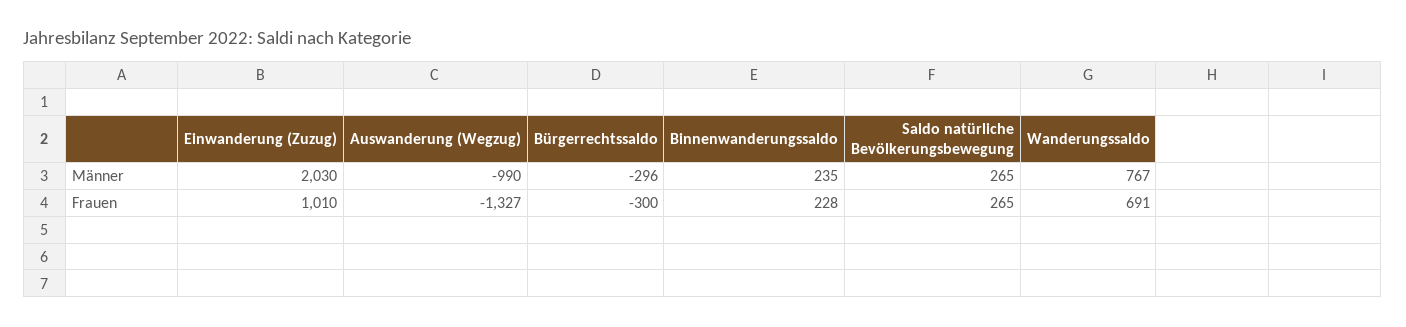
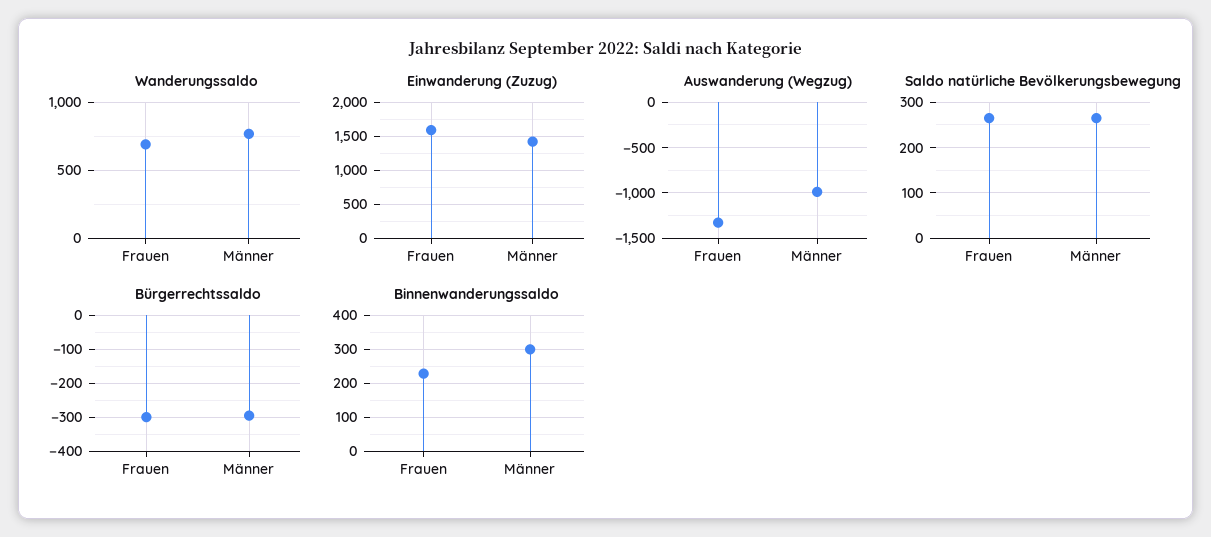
  {
    "Einwanderung (Zuzug)": {
-     "Männer": 2030,
+     "Männer": 1400,
-     "Frauen": 1010
+     "Frauen": 1600
    },
    "Auswanderung (Wegzug)": {
      "Männer": -990,
      "Frauen": -1327
    },
    "Bürgerrechtssaldo": {
      "Männer": -296,
      "Frauen": -300
    },
    "Binnenwanderungssaldo": {
-     "Männer": 235,
+     "Männer": 300,
      "Frauen": 228
    },
    "Saldo natürliche Bevölkerungsbewegung": {
      "Männer": 265,
      "Frauen": 265
    },
    "Wanderungssaldo": {
      "Männer": 767,
      "Frauen": 691
    }
  }

